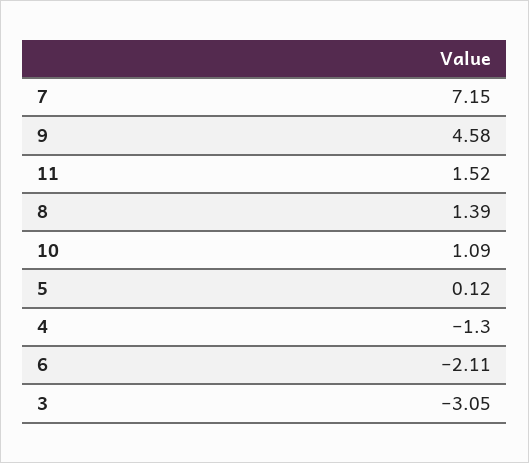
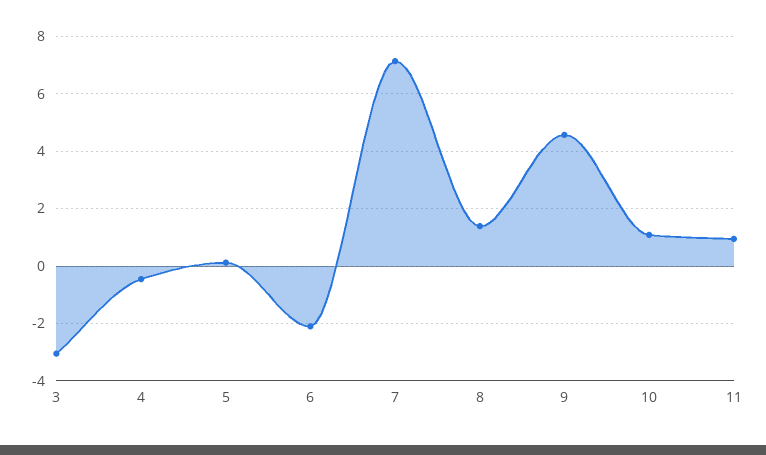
  {
    "7": 7.15,
    "9": 4.58,
-   "11": 1.52,
+   "11": 1,
    "8": 1.39,
    "10": 1.09,
    "5": 0.12,
-   "4": -1.3,
+   "4": -0.5,
    "6": -2.11,
    "3": -3.05
  }

